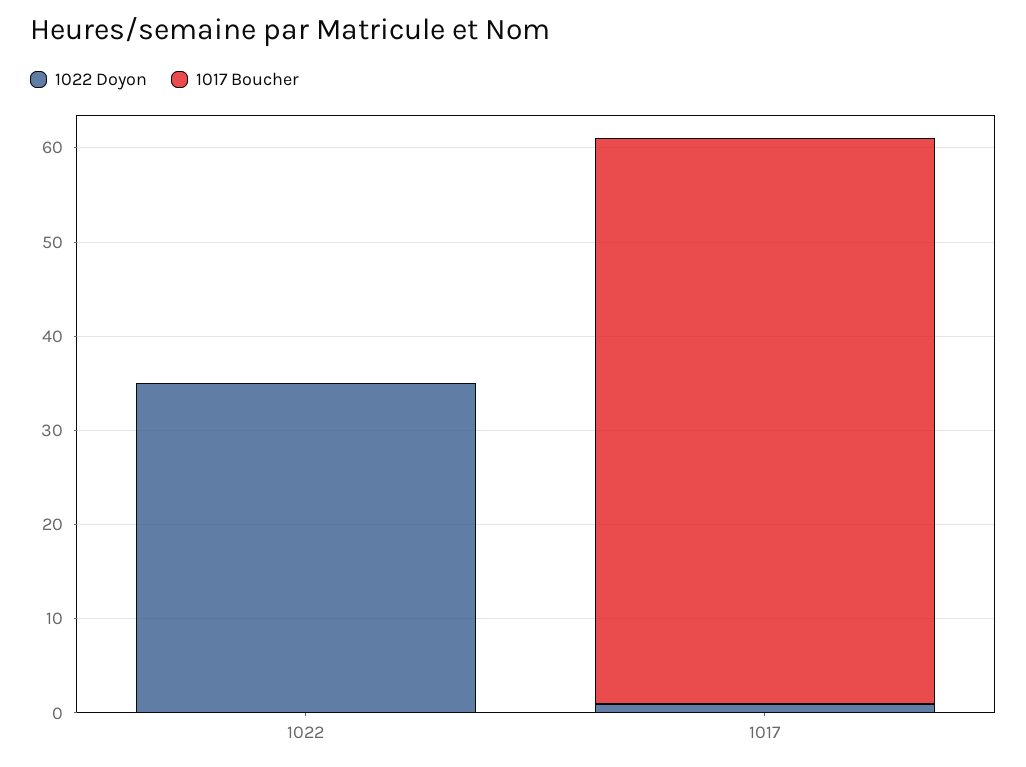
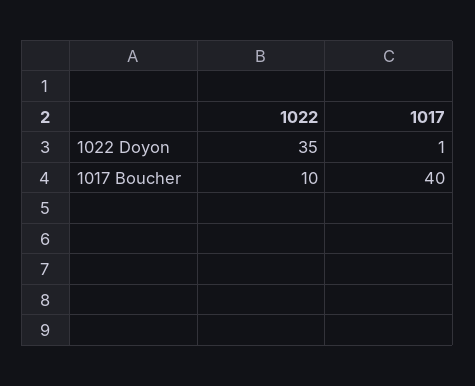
  {
    "1022 Doyon": {
      "1022": 35,
      "1017": 1
    },
    "1017 Boucher": {
-     "1022": 0,
+     "1022": 10,
-     "1017": 60
+     "1017": 40
    }
  }

